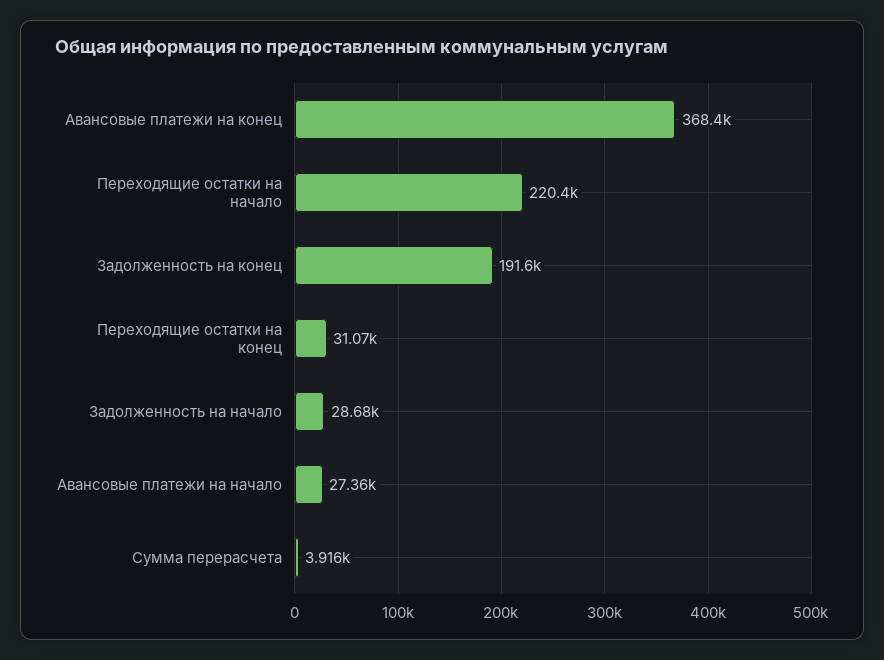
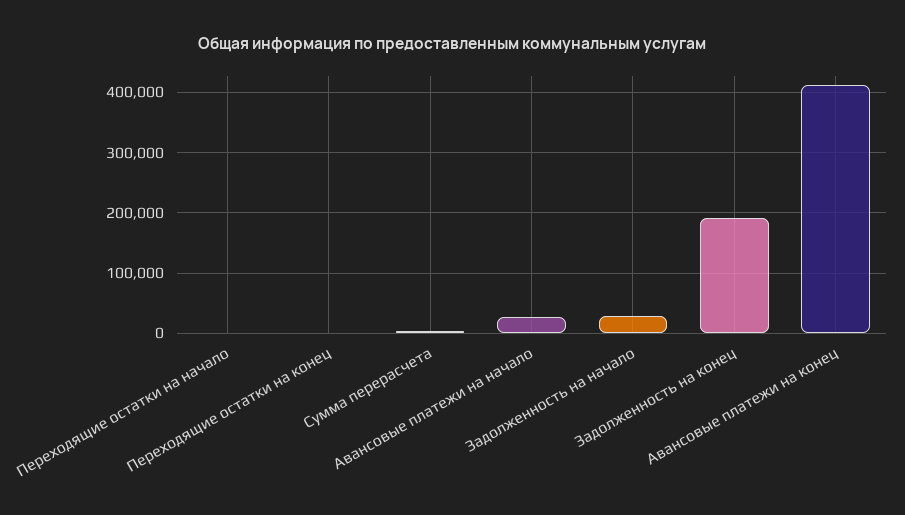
  {
-   "Авансовые платежи на конец": 368400,
+   "Авансовые платежи на конец": 410000,
-   "Переходящие остатки на начало": 220400,
+   "Переходящие остатки на начало": 0,
    "Задолженность на конец": 191600,
-   "Переходящие остатки на конец": 31070,
+   "Переходящие остатки на конец": 0,
    "Задолженность на начало": 28680,
    "Авансовые платежи на начало": 27360,
    "Сумма перерасчета": 3916
  }

